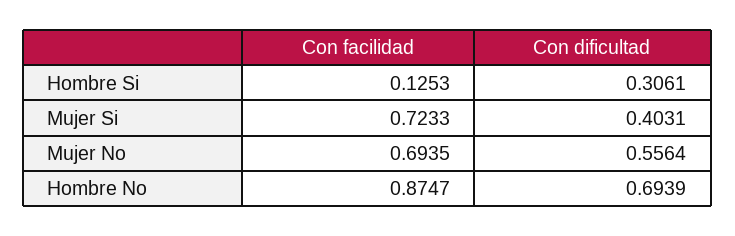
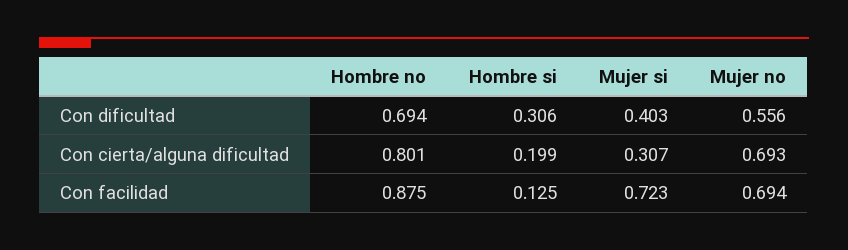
  {
    "Con facilidad": {
      "Hombre Si": 0.1253,
      "Mujer Si": 0.7233,
      "Mujer No": 0.6935,
      "Hombre No": 0.8747
    },
    "Con dificultad": {
      "Hombre Si": 0.3061,
      "Mujer Si": 0.4031,
      "Mujer No": 0.5564,
      "Hombre No": 0.6939
-   }
+   },
+   "Con cierta/alguna dificultad": {
+     "Hombre No": 0.801,
+     "Hombre Si": 0.199,
+     "Mujer Si": 0.307,
+     "Mujer No": 0.693
+   }
  }

